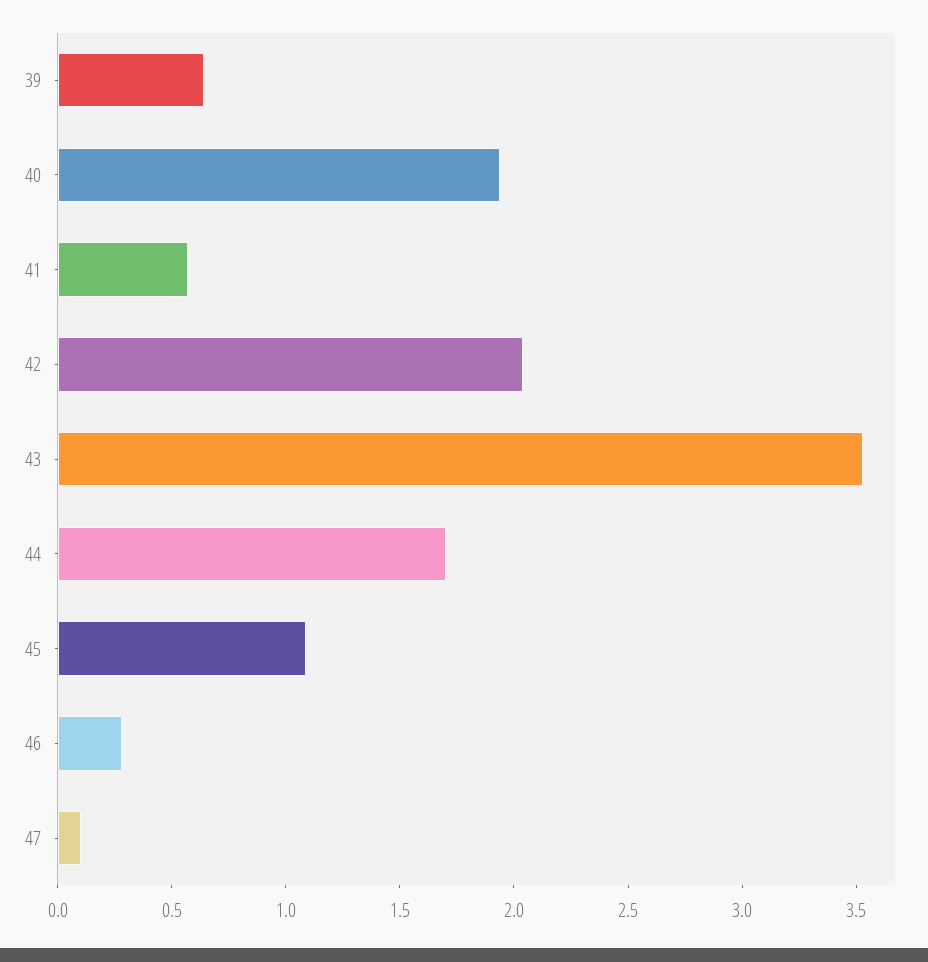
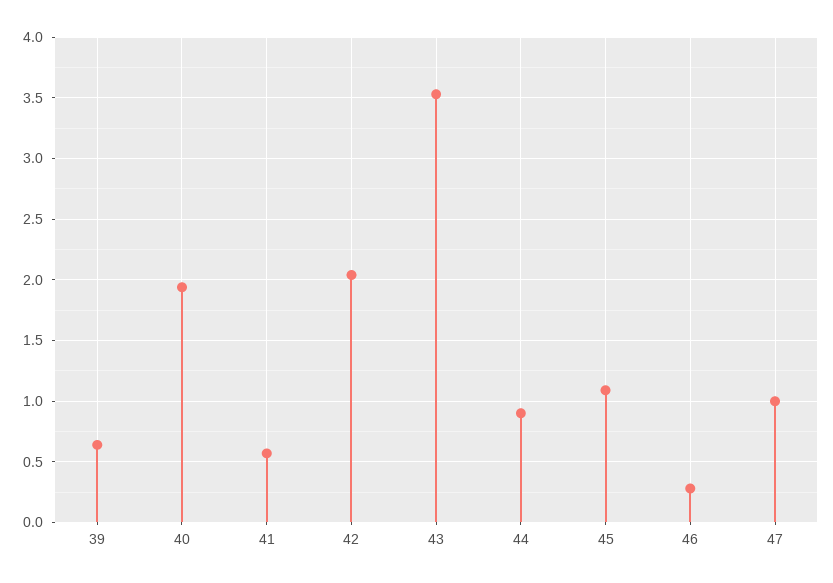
  {
    "39": 0.65,
    "40": 1.95,
    "41": 0.55,
    "42": 2.05,
    "43": 3.55,
-   "44": 1.7,
+   "44": 0.9,
    "45": 1.1,
    "46": 0.3,
-   "47": 0.1
+   "47": 1
  }

